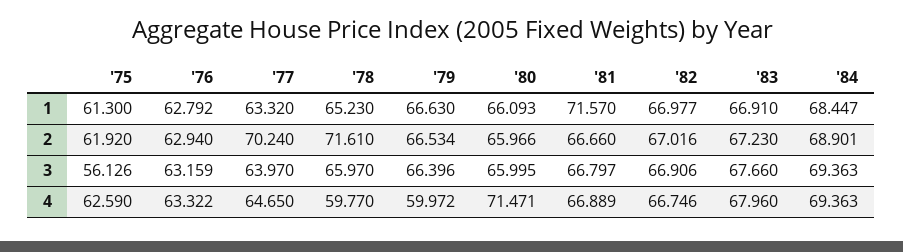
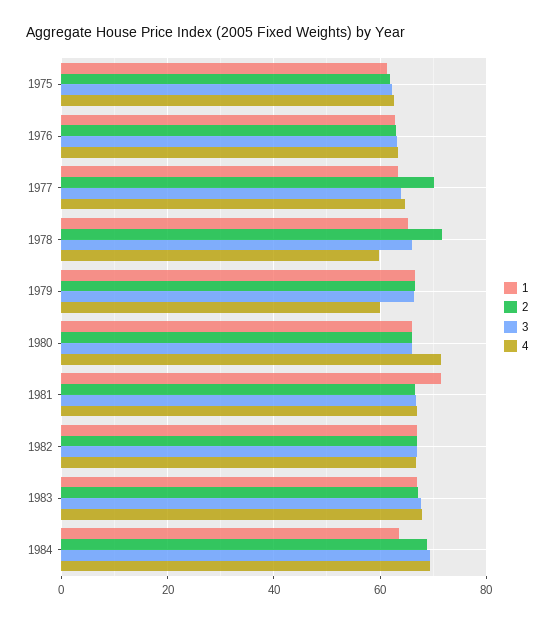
  {
    "1": {
      "'75": 61.3,
      "'76": 62.792,
      "'77": 63.32,
      "'78": 65.23,
      "'79": 66.63,
      "'80": 66.093,
      "'81": 71.57,
      "'82": 66.977,
      "'83": 66.91,
-     "'84": 68.447
+     "'84": 64
    },
    "2": {
      "'75": 61.92,
      "'76": 62.94,
      "'77": 70.24,
      "'78": 71.61,
      "'79": 66.534,
      "'80": 65.966,
      "'81": 66.66,
      "'82": 67.016,
      "'83": 67.23,
      "'84": 68.901
    },
    "3": {
-     "'75": 56.126,
+     "'75": 62,
      "'76": 63.159,
      "'77": 63.97,
      "'78": 65.97,
      "'79": 66.396,
      "'80": 65.995,
      "'81": 66.797,
      "'82": 66.906,
      "'83": 67.66,
      "'84": 69.363
    },
    "4": {
      "'75": 62.59,
      "'76": 63.322,
      "'77": 64.65,
      "'78": 59.77,
      "'79": 59.972,
      "'80": 71.471,
      "'81": 66.889,
      "'82": 66.746,
      "'83": 67.96,
      "'84": 69.363
    }
  }

